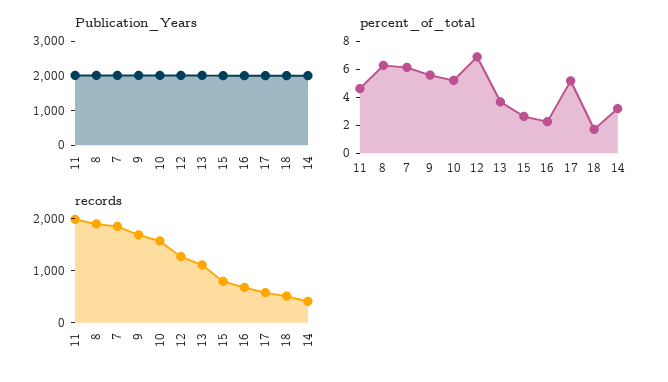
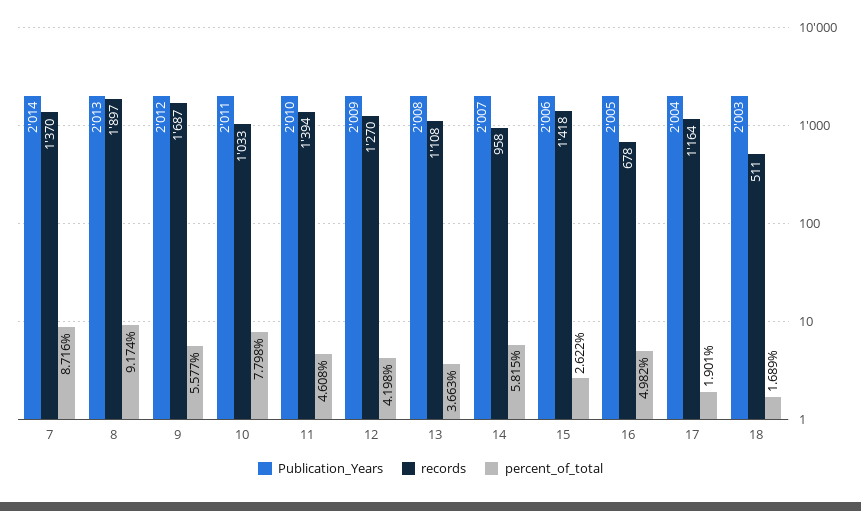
  {
    "Publication_Years": {
      "11": 2010,
      "8": 2013,
      "7": 2014,
      "9": 2012,
      "10": 2011,
      "12": 2009,
      "13": 2008,
      "15": 2006,
      "16": 2005,
      "17": 2004,
      "18": 2003,
      "14": 2007
    },
    "percent_of_total": {
      "11": 4.608,
-     "8": 6,
+     "8": 9.174,
-     "7": 6,
+     "7": 8.716,
      "9": 5.577,
-     "10": 5,
+     "10": 7.798,
-     "12": 7,
+     "12": 4.198,
      "13": 3.663,
      "15": 2.622,
-     "16": 2,
+     "16": 4.982,
-     "17": 5,
+     "17": 1.901,
      "18": 1.689,
-     "14": 3
+     "14": 5.815
    },
    "records": {
-     "11": 2000,
+     "11": 1394,
      "8": 1897,
-     "7": 1800,
+     "7": 1370,
      "9": 1687,
-     "10": 1600,
+     "10": 1033,
      "12": 1270,
      "13": 1108,
-     "15": 800,
+     "15": 1418,
      "16": 678,
-     "17": 600,
+     "17": 1164,
      "18": 511,
-     "14": 400
+     "14": 958
    }
  }

